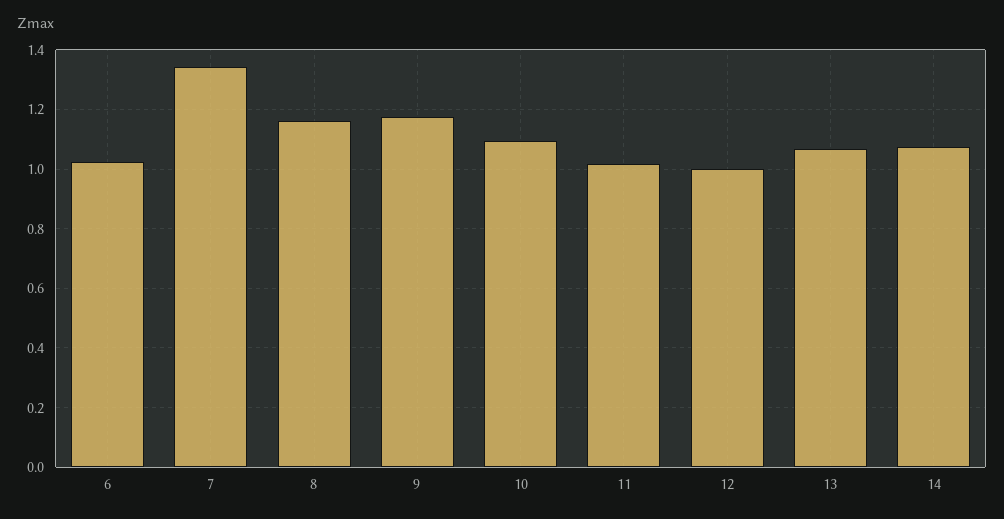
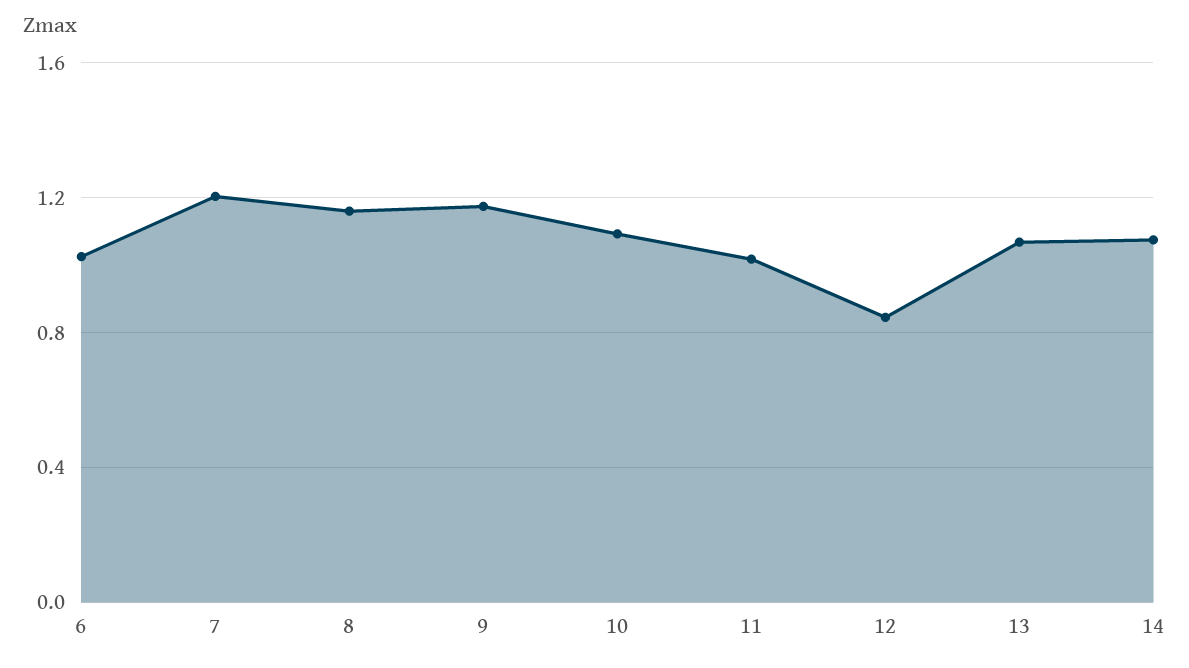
  {
    "6": 1.025,
-   "7": 1.35,
+   "7": 1.2,
    "8": 1.15,
    "9": 1.175,
    "10": 1.1,
    "11": 1.025,
-   "12": 1,
+   "12": 0.85,
    "13": 1.075,
    "14": 1.075
  }

